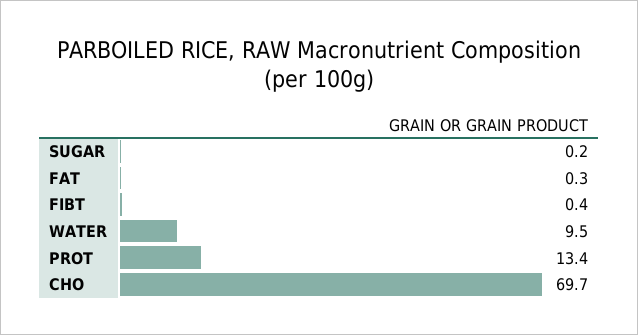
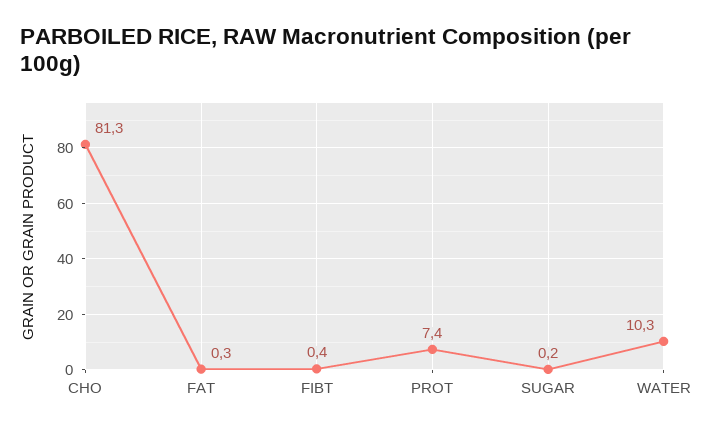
  {
    "SUGAR": 0.2,
    "FAT": 0.3,
    "FIBT": 0.4,
-   "WATER": 9.5,
+   "WATER": 10.3,
-   "PROT": 13.4,
+   "PROT": 7.4,
-   "CHO": 69.7
+   "CHO": 81.3
  }

